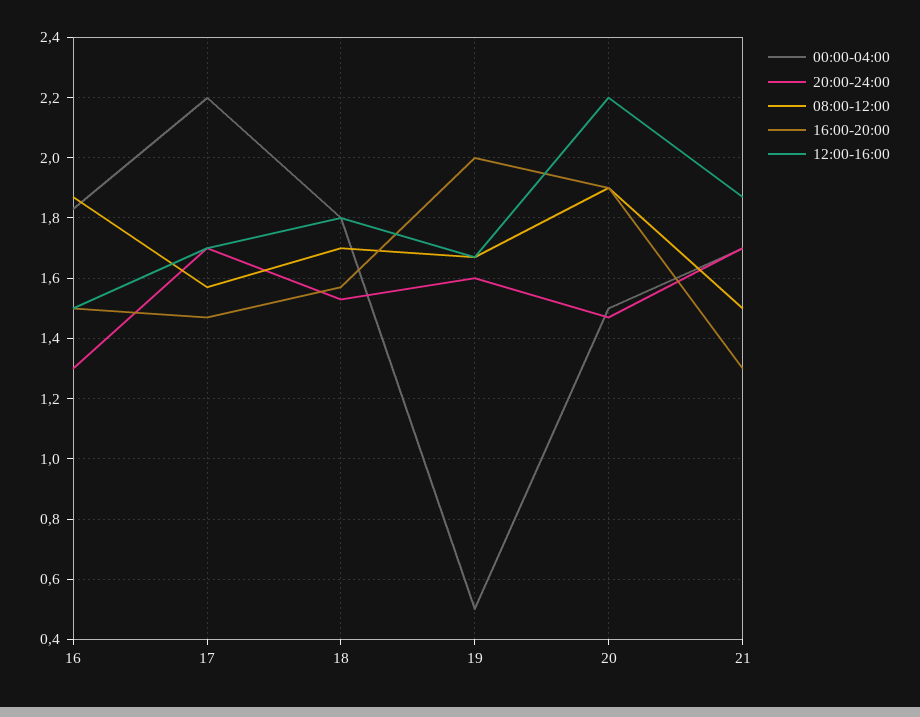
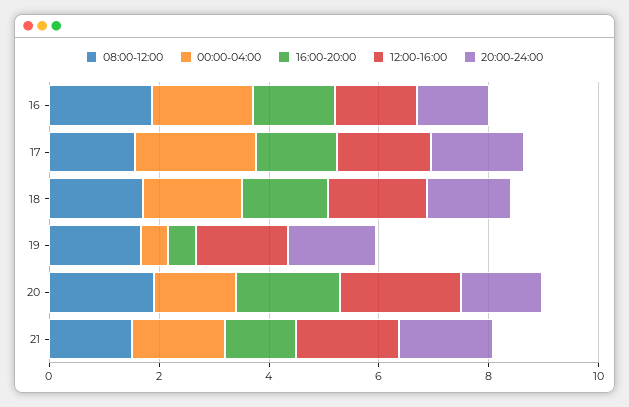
  {
    "00:00-04:00": {
      "16": 1.85,
      "17": 2.2,
      "18": 1.8,
      "19": 0.5,
      "20": 1.5,
      "21": 1.7
    },
    "20:00-24:00": {
      "16": 1.3,
      "17": 1.7,
      "18": 1.55,
      "19": 1.6,
      "20": 1.45,
      "21": 1.7
    },
    "08:00-12:00": {
      "16": 1.85,
      "17": 1.55,
      "18": 1.7,
      "19": 1.65,
      "20": 1.9,
      "21": 1.5
    },
    "16:00-20:00": {
      "16": 1.5,
      "17": 1.45,
      "18": 1.55,
-     "19": 2,
+     "19": 0.5,
      "20": 1.9,
      "21": 1.3
    },
    "12:00-16:00": {
      "16": 1.5,
      "17": 1.7,
      "18": 1.8,
      "19": 1.65,
      "20": 2.2,
      "21": 1.85
    }
  }

